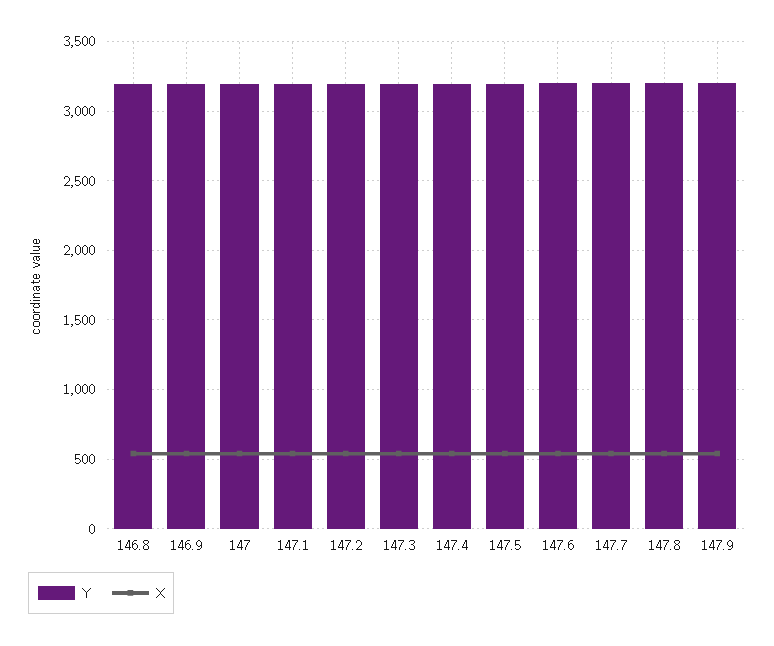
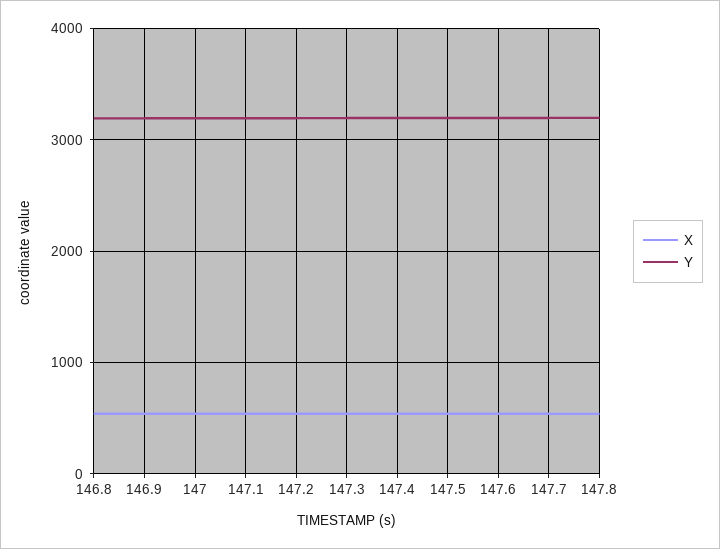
  {
    "Y": {
      "146.8": 3200,
      "146.9": 3200,
      "147": 3200,
      "147.1": 3200,
      "147.2": 3200,
      "147.3": 3200,
      "147.4": 3200,
      "147.5": 3200,
      "147.6": 3200,
      "147.7": 3200,
-     "147.8": 3200,
+     "147.8": 3200
-     "147.9": 3200
    },
    "X": {
      "146.8": 550,
      "146.9": 550,
      "147": 550,
      "147.1": 550,
      "147.2": 550,
      "147.3": 550,
      "147.4": 550,
      "147.5": 550,
      "147.6": 550,
      "147.7": 550,
-     "147.8": 550,
+     "147.8": 550
-     "147.9": 550
    }
  }

